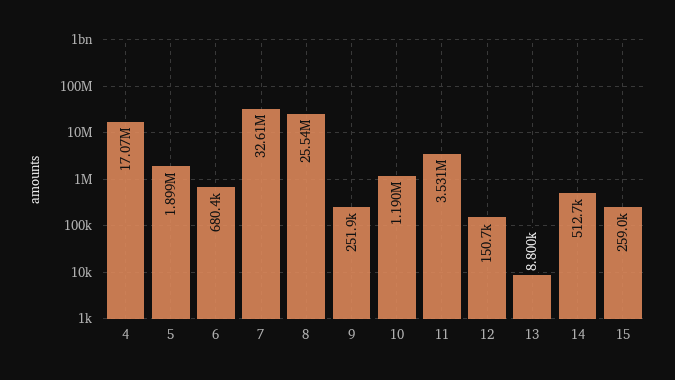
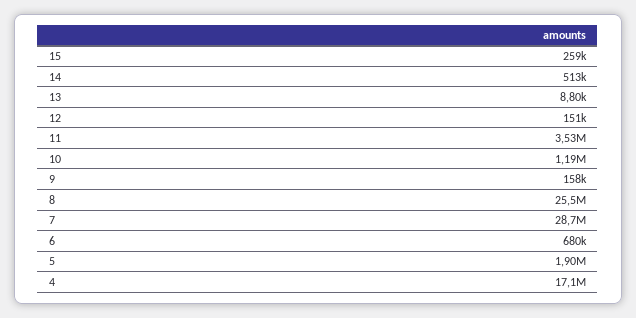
  {
    "4": 17070000,
    "5": 1899000,
    "6": 680400,
-   "7": 32610000,
+   "7": 28700000,
    "8": 25540000,
-   "9": 251900,
+   "9": 158000,
    "10": 1190000,
    "11": 3531000,
    "12": 150700,
    "13": 8800,
    "14": 512700,
    "15": 259000
  }

